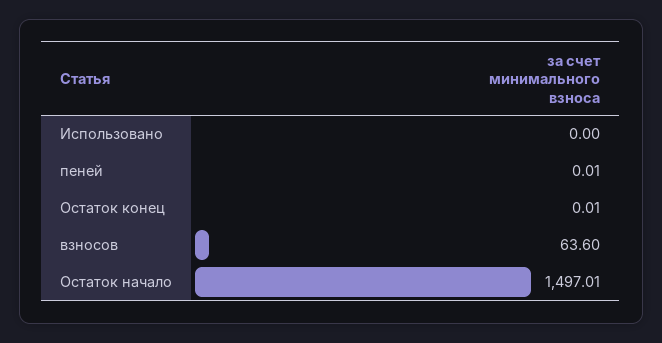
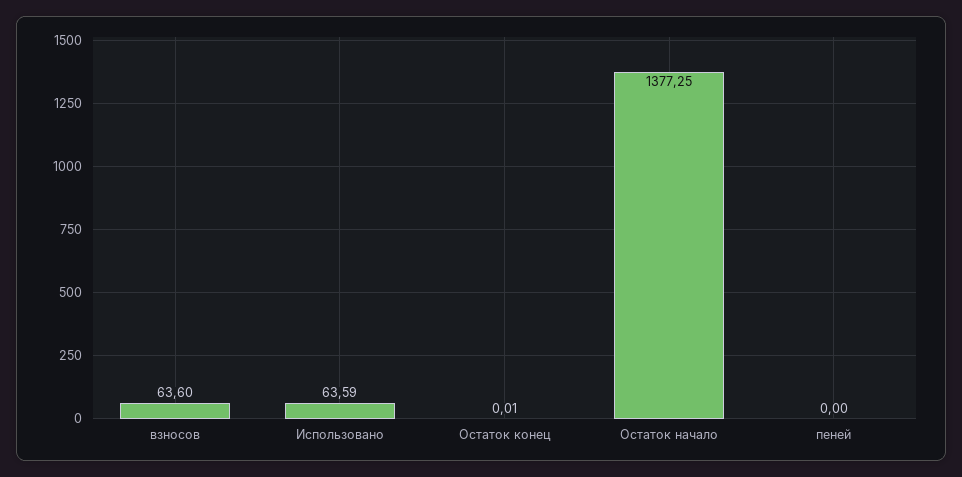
  {
-   "Использовано": 0,
+   "Использовано": 63.59,
-   "пеней": 0.01,
+   "пеней": 0,
    "Остаток конец": 0.01,
    "взносов": 63.6,
-   "Остаток начало": 1497.01
+   "Остаток начало": 1377.25
  }

